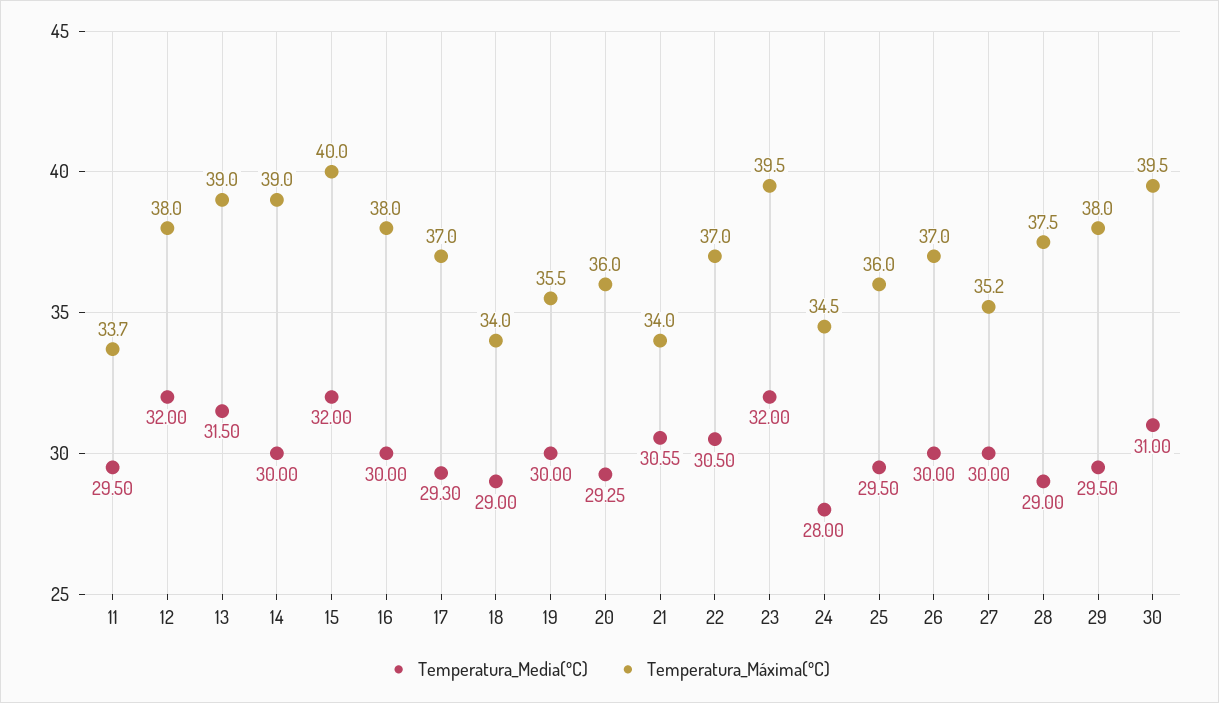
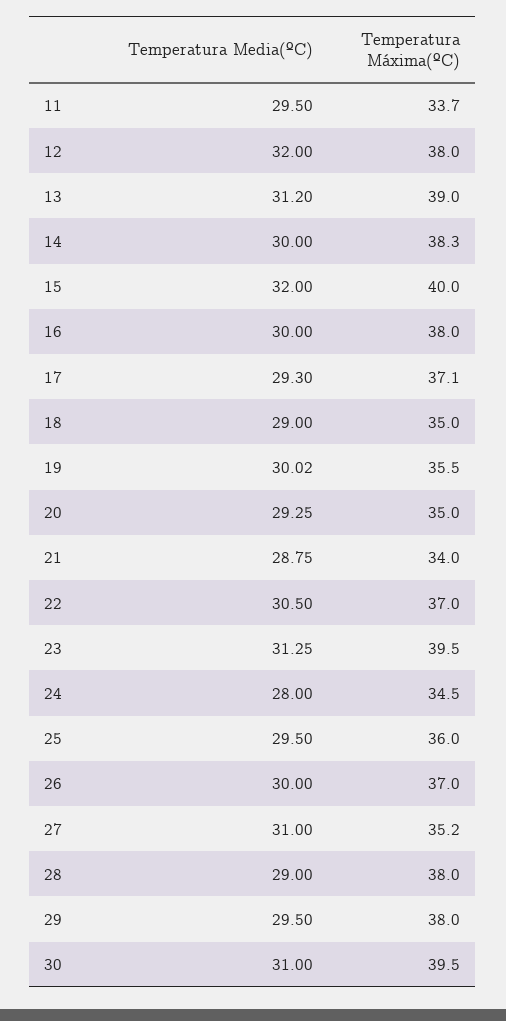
  {
    "Temperatura_Media(ºC)": {
      "11": 29.5,
      "12": 32,
-     "13": 31.5,
+     "13": 31.2,
      "14": 30,
      "15": 32,
      "16": 30,
      "17": 29.3,
      "18": 29,
-     "19": 30,
+     "19": 30.02,
      "20": 29.25,
-     "21": 30.55,
+     "21": 28.75,
      "22": 30.5,
-     "23": 32,
+     "23": 31.25,
      "24": 28,
      "25": 29.5,
      "26": 30,
-     "27": 30,
+     "27": 31,
      "28": 29,
      "29": 29.5,
      "30": 31
    },
    "Temperatura_Máxima(ºC)": {
      "11": 33.7,
      "12": 38,
      "13": 39,
-     "14": 39,
+     "14": 38.3,
      "15": 40,
      "16": 38,
-     "17": 37,
+     "17": 37.1,
-     "18": 34,
+     "18": 35,
      "19": 35.5,
-     "20": 36,
+     "20": 35,
      "21": 34,
      "22": 37,
      "23": 39.5,
      "24": 34.5,
      "25": 36,
      "26": 37,
      "27": 35.2,
-     "28": 37.5,
+     "28": 38,
      "29": 38,
      "30": 39.5
    }
  }

